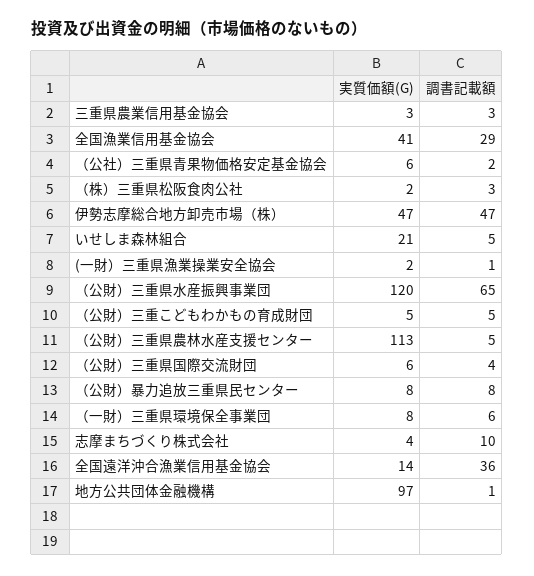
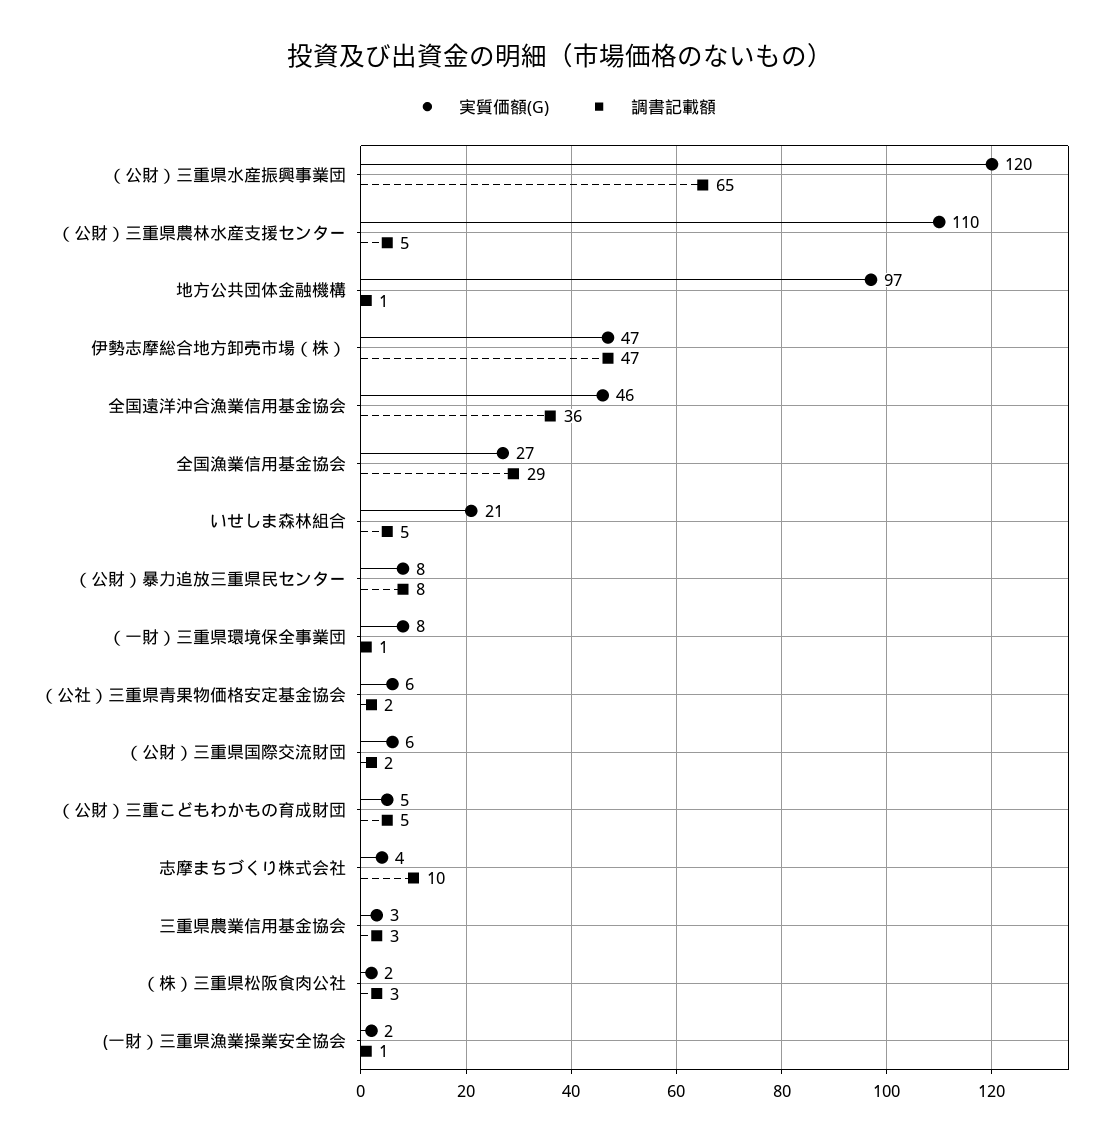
  {
    "実質価額(G)": {
      "三重県農業信用基金協会": 3,
-     "全国漁業信用基金協会": 41,
+     "全国漁業信用基金協会": 27,
      "（公社）三重県青果物価格安定基金協会": 6,
      "（株）三重県松阪食肉公社": 2,
      "伊勢志摩総合地方卸売市場（株）": 47,
      "いせしま森林組合": 21,
      "(一財）三重県漁業操業安全協会": 2,
      "（公財）三重県水産振興事業団": 120,
      "（公財）三重こどもわかもの育成財団": 5,
-     "（公財）三重県農林水産支援センター": 113,
+     "（公財）三重県農林水産支援センター": 110,
      "（公財）三重県国際交流財団": 6,
      "（公財）暴力追放三重県民センター": 8,
      "（一財）三重県環境保全事業団": 8,
      "志摩まちづくり株式会社": 4,
-     "全国遠洋沖合漁業信用基金協会": 14,
+     "全国遠洋沖合漁業信用基金協会": 46,
      "地方公共団体金融機構": 97
    },
    "調書記載額": {
      "三重県農業信用基金協会": 3,
      "全国漁業信用基金協会": 29,
      "（公社）三重県青果物価格安定基金協会": 2,
      "（株）三重県松阪食肉公社": 3,
      "伊勢志摩総合地方卸売市場（株）": 47,
      "いせしま森林組合": 5,
      "(一財）三重県漁業操業安全協会": 1,
      "（公財）三重県水産振興事業団": 65,
      "（公財）三重こどもわかもの育成財団": 5,
      "（公財）三重県農林水産支援センター": 5,
-     "（公財）三重県国際交流財団": 4,
+     "（公財）三重県国際交流財団": 2,
      "（公財）暴力追放三重県民センター": 8,
-     "（一財）三重県環境保全事業団": 6,
+     "（一財）三重県環境保全事業団": 1,
      "志摩まちづくり株式会社": 10,
      "全国遠洋沖合漁業信用基金協会": 36,
      "地方公共団体金融機構": 1
    }
  }

